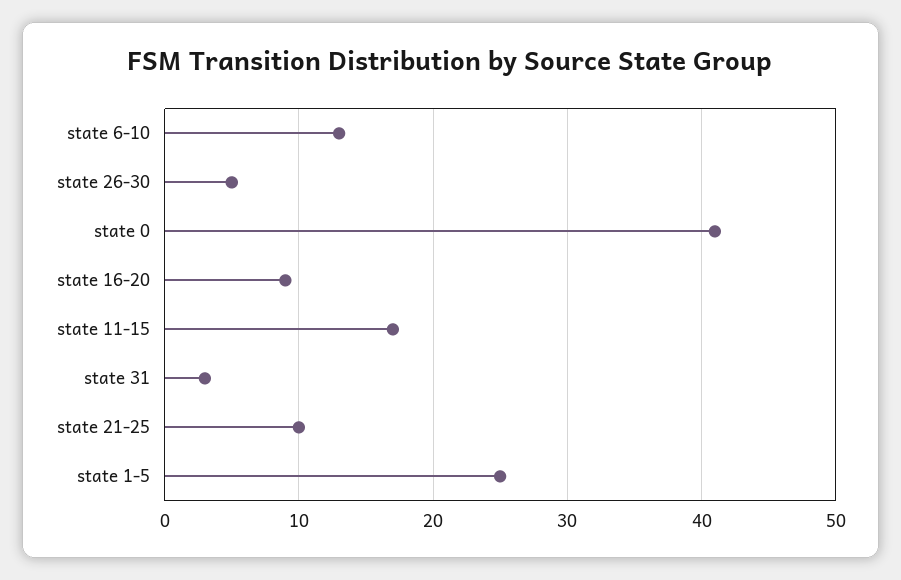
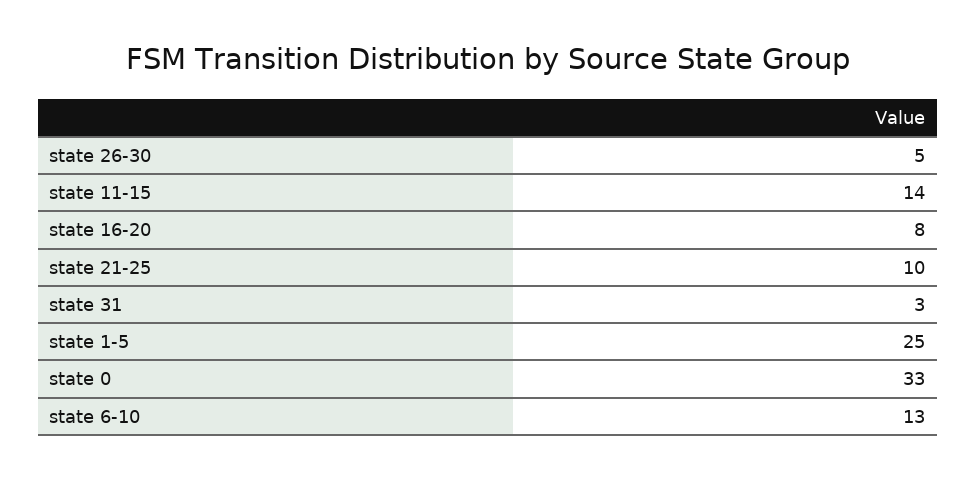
  {
    "state 6-10": 13,
    "state 26-30": 5,
-   "state 0": 41,
+   "state 0": 33,
-   "state 16-20": 9,
+   "state 16-20": 8,
-   "state 11-15": 17,
+   "state 11-15": 14,
    "state 31": 3,
    "state 21-25": 10,
    "state 1-5": 25
  }

